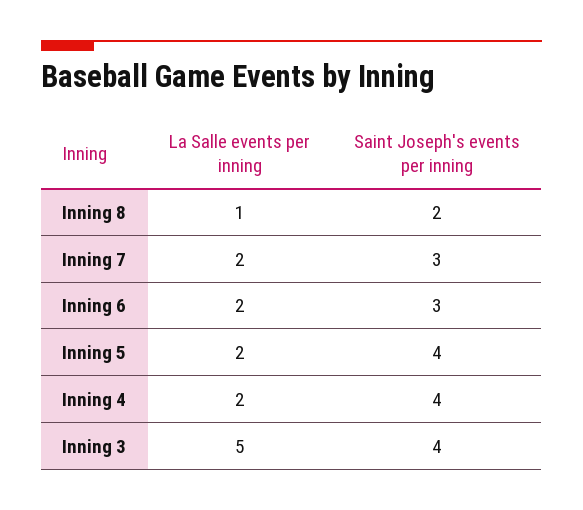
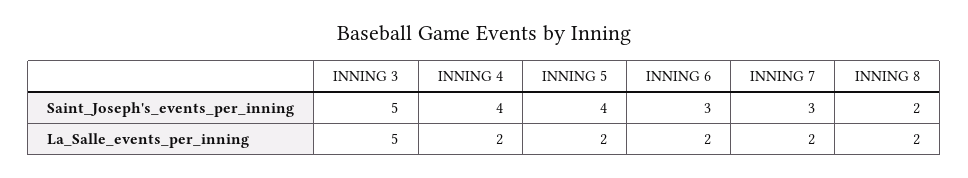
  {
    "La Salle events per inning": {
-     "Inning 8": 1,
+     "Inning 8": 2,
      "Inning 7": 2,
      "Inning 6": 2,
      "Inning 5": 2,
      "Inning 4": 2,
      "Inning 3": 5
    },
    "Saint Joseph's events per inning": {
      "Inning 8": 2,
      "Inning 7": 3,
      "Inning 6": 3,
      "Inning 5": 4,
      "Inning 4": 4,
-     "Inning 3": 4
+     "Inning 3": 5
    }
  }

